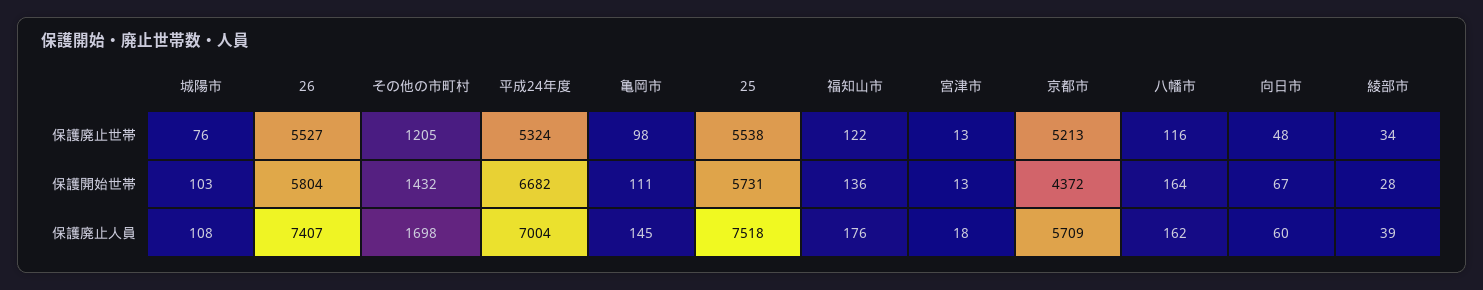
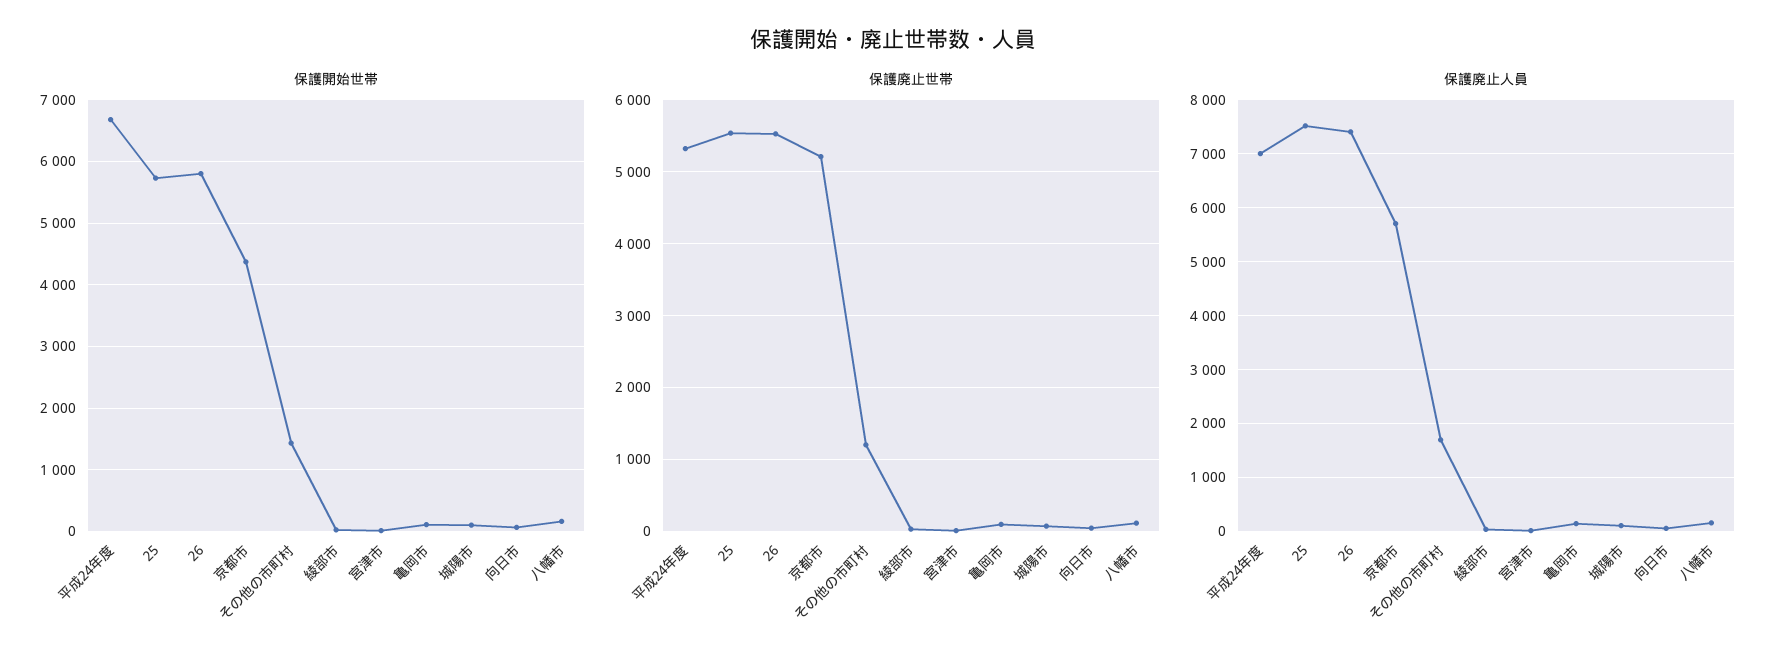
  {
    "保護廃止世帯": {
      "城陽市": 76,
      "26": 5527,
      "その他の市町村": 1205,
      "平成24年度": 5324,
      "亀岡市": 98,
      "25": 5538,
-     "福知山市": 122,
      "宮津市": 13,
      "京都市": 5213,
      "八幡市": 116,
      "向日市": 48,
      "綾部市": 34
    },
    "保護開始世帯": {
      "城陽市": 103,
      "26": 5804,
      "その他の市町村": 1432,
      "平成24年度": 6682,
      "亀岡市": 111,
      "25": 5731,
-     "福知山市": 136,
      "宮津市": 13,
      "京都市": 4372,
      "八幡市": 164,
      "向日市": 67,
      "綾部市": 28
    },
    "保護廃止人員": {
      "城陽市": 108,
      "26": 7407,
      "その他の市町村": 1698,
      "平成24年度": 7004,
      "亀岡市": 145,
      "25": 7518,
-     "福知山市": 176,
      "宮津市": 18,
      "京都市": 5709,
      "八幡市": 162,
      "向日市": 60,
      "綾部市": 39
    }
  }

